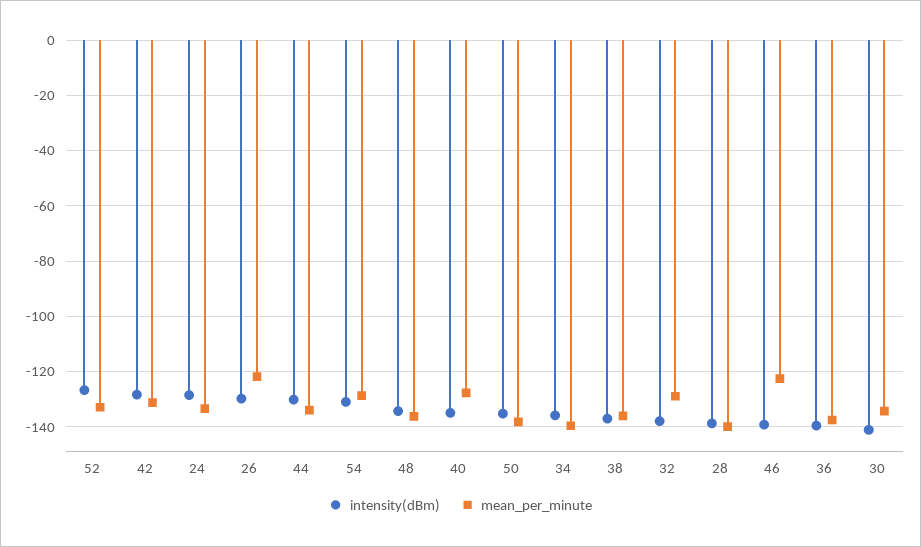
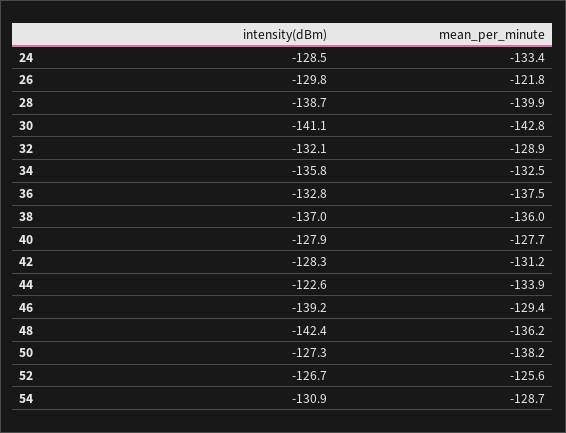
  {
    "intensity(dBm)": {
      "52": -126.7,
      "42": -128.3,
      "24": -128.5,
      "26": -129.8,
-     "44": -130,
+     "44": -122.6,
      "54": -130.9,
-     "48": -135,
+     "48": -142.4,
-     "40": -135,
+     "40": -127.9,
-     "50": -135,
+     "50": -127.3,
      "34": -135.8,
      "38": -137,
-     "32": -137.5,
+     "32": -132.1,
      "28": -138.7,
      "46": -139.2,
-     "36": -140,
+     "36": -132.8,
      "30": -141.1
    },
    "mean_per_minute": {
-     "52": -132.5,
+     "52": -125.6,
      "42": -131.2,
      "24": -133.4,
      "26": -121.8,
      "44": -133.9,
      "54": -128.7,
      "48": -136.2,
      "40": -127.7,
      "50": -138.2,
-     "34": -140,
+     "34": -132.5,
      "38": -136,
      "32": -128.9,
      "28": -139.9,
-     "46": -122.5,
+     "46": -129.4,
      "36": -137.5,
-     "30": -135
+     "30": -142.8
    }
  }

